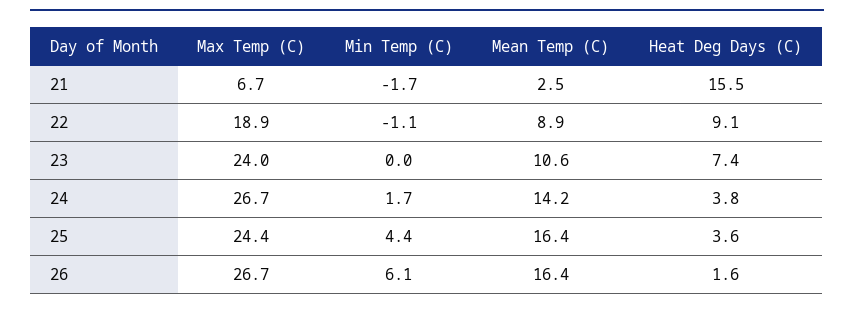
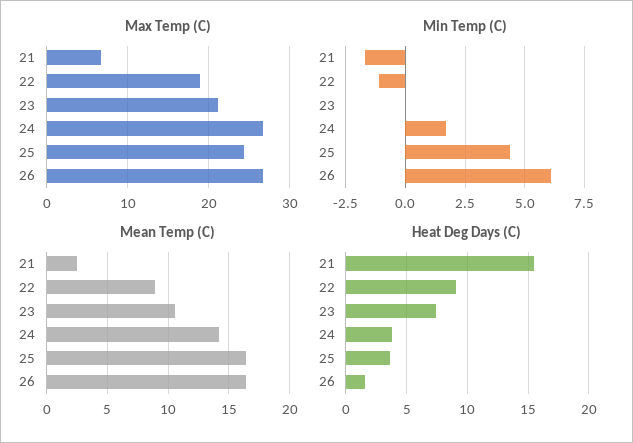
  {
    "Max Temp (C)": {
      "21": 6.7,
      "22": 18.9,
-     "23": 24,
+     "23": 21,
      "24": 26.7,
      "25": 24.4,
      "26": 26.7
    },
    "Min Temp (C)": {
      "21": -1.7,
      "22": -1.1,
      "23": 0,
      "24": 1.7,
      "25": 4.4,
      "26": 6.1
    },
    "Mean Temp (C)": {
      "21": 2.5,
      "22": 8.9,
      "23": 10.6,
      "24": 14.2,
      "25": 16.4,
      "26": 16.4
    },
    "Heat Deg Days (C)": {
      "21": 15.5,
      "22": 9.1,
      "23": 7.4,
      "24": 3.8,
      "25": 3.6,
      "26": 1.6
    }
  }

